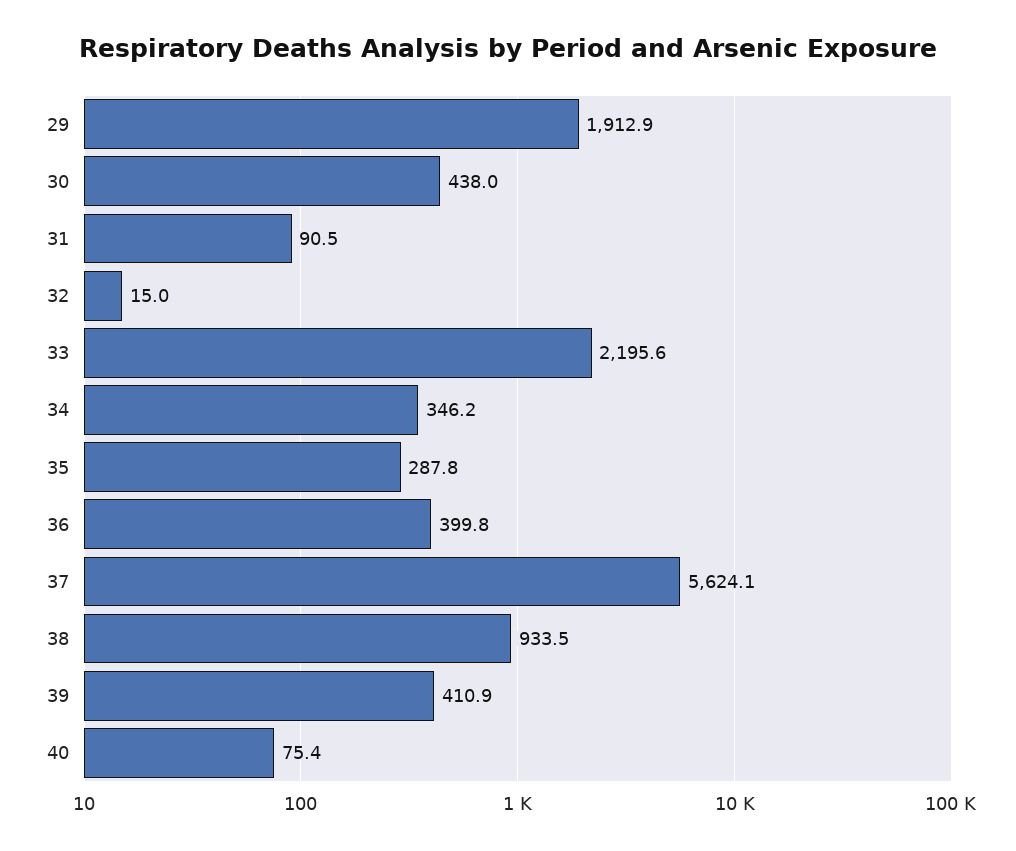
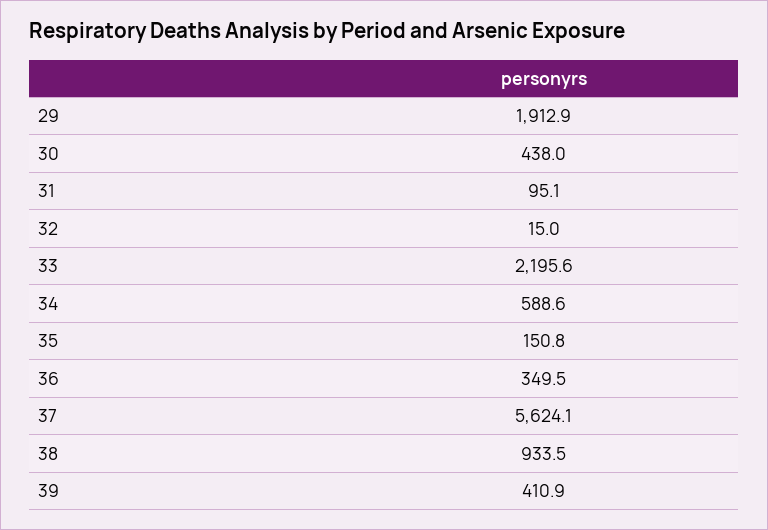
  {
    "29": 1912.9,
    "30": 438,
-   "31": 90.5,
+   "31": 95.1,
    "32": 15,
    "33": 2195.6,
-   "34": 346.2,
+   "34": 588.6,
-   "35": 287.8,
+   "35": 150.8,
-   "36": 399.8,
+   "36": 349.5,
    "37": 5624.1,
    "38": 933.5,
-   "39": 410.9,
+   "39": 410.9
-   "40": 75.4
  }

